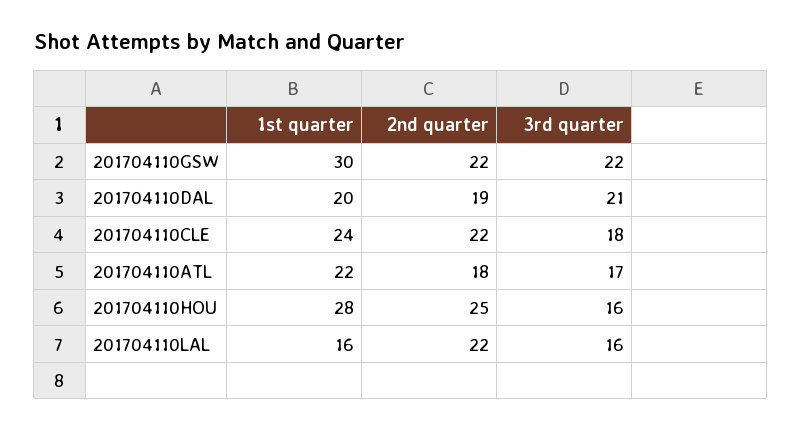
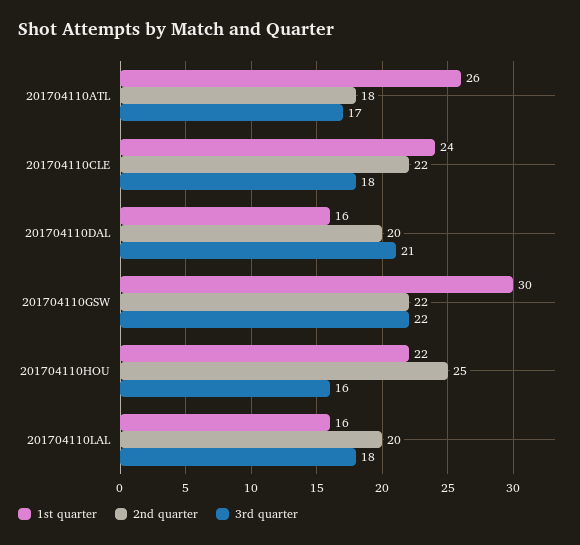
  {
    "1st quarter": {
      "201704110GSW": 30,
-     "201704110DAL": 20,
+     "201704110DAL": 16,
      "201704110CLE": 24,
-     "201704110ATL": 22,
+     "201704110ATL": 26,
-     "201704110HOU": 28,
+     "201704110HOU": 22,
      "201704110LAL": 16
    },
    "2nd quarter": {
      "201704110GSW": 22,
-     "201704110DAL": 19,
+     "201704110DAL": 20,
      "201704110CLE": 22,
      "201704110ATL": 18,
      "201704110HOU": 25,
-     "201704110LAL": 22
+     "201704110LAL": 20
    },
    "3rd quarter": {
      "201704110GSW": 22,
      "201704110DAL": 21,
      "201704110CLE": 18,
      "201704110ATL": 17,
      "201704110HOU": 16,
-     "201704110LAL": 16
+     "201704110LAL": 18
    }
  }

